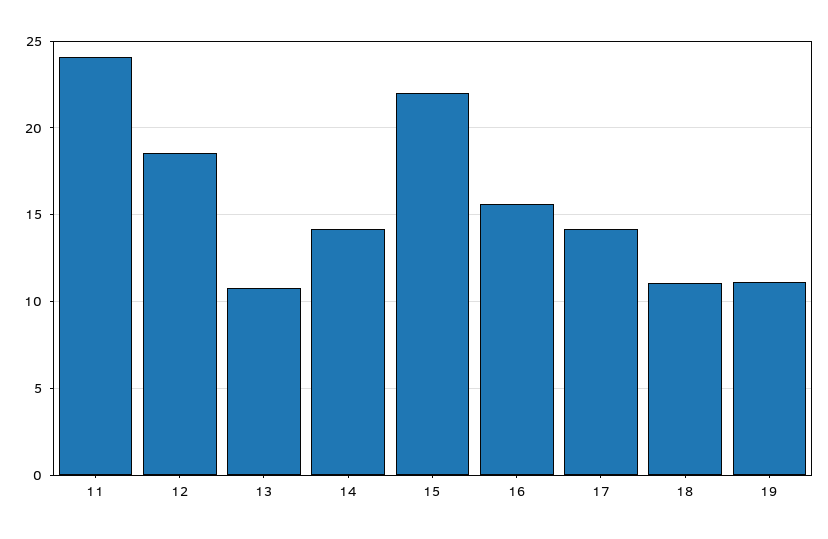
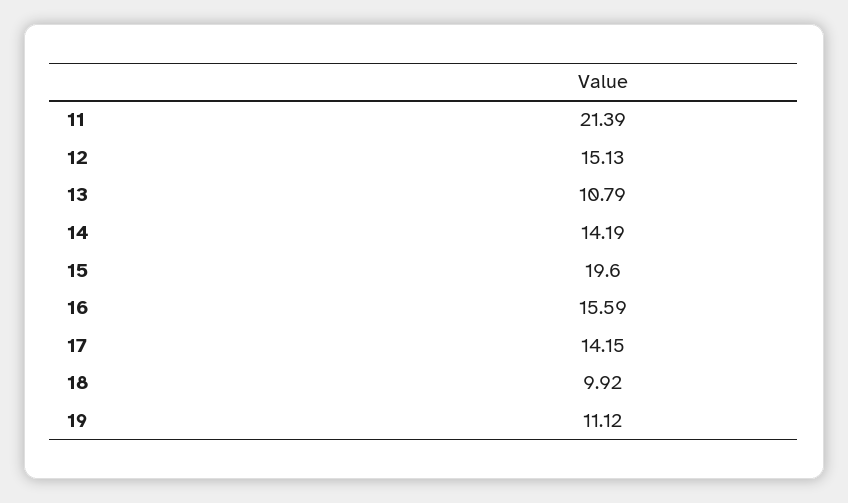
  {
-   "11": 24,
+   "11": 21.39,
-   "12": 18.5,
+   "12": 15.13,
    "13": 10.79,
    "14": 14.19,
-   "15": 22,
+   "15": 19.6,
    "16": 15.59,
    "17": 14.15,
-   "18": 11,
+   "18": 9.92,
    "19": 11.12
  }

